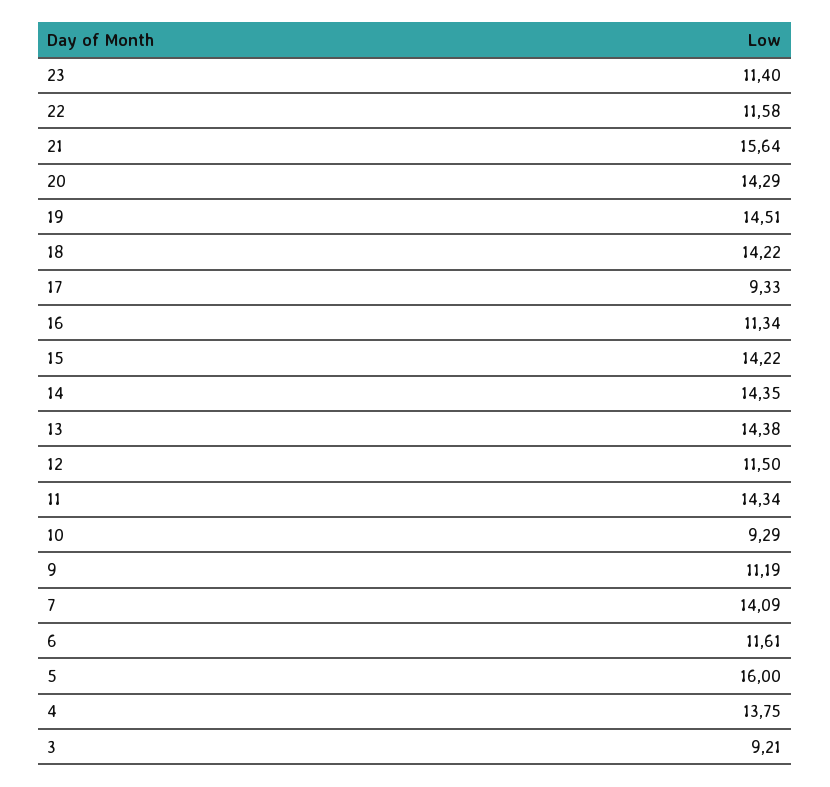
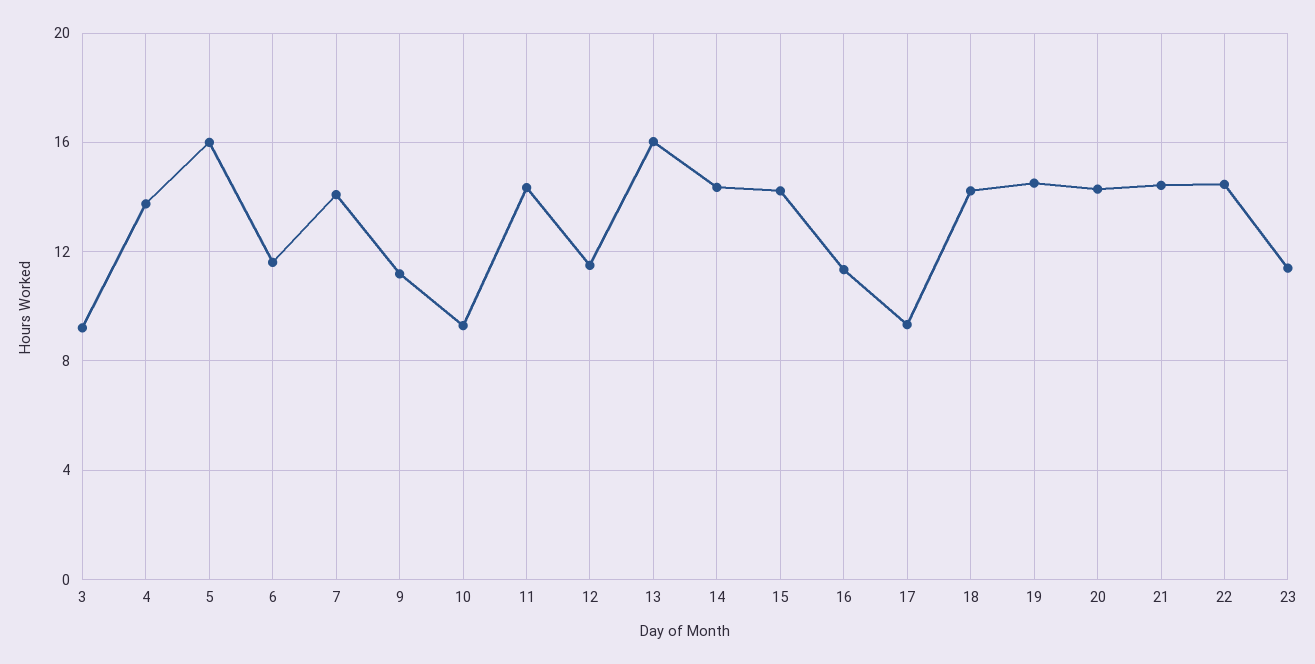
  {
    "23": 11.4,
-   "22": 11.58,
+   "22": 14.5,
-   "21": 15.64,
+   "21": 14.5,
    "20": 14.29,
    "19": 14.51,
    "18": 14.22,
    "17": 9.33,
    "16": 11.34,
    "15": 14.22,
    "14": 14.35,
-   "13": 14.38,
+   "13": 16,
    "12": 11.5,
    "11": 14.34,
    "10": 9.29,
    "9": 11.19,
    "7": 14.09,
    "6": 11.61,
    "5": 16,
    "4": 13.75,
    "3": 9.21
  }

